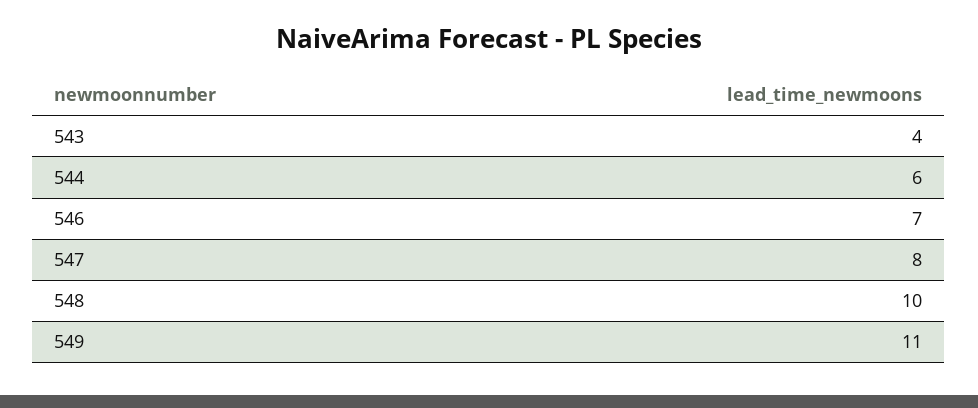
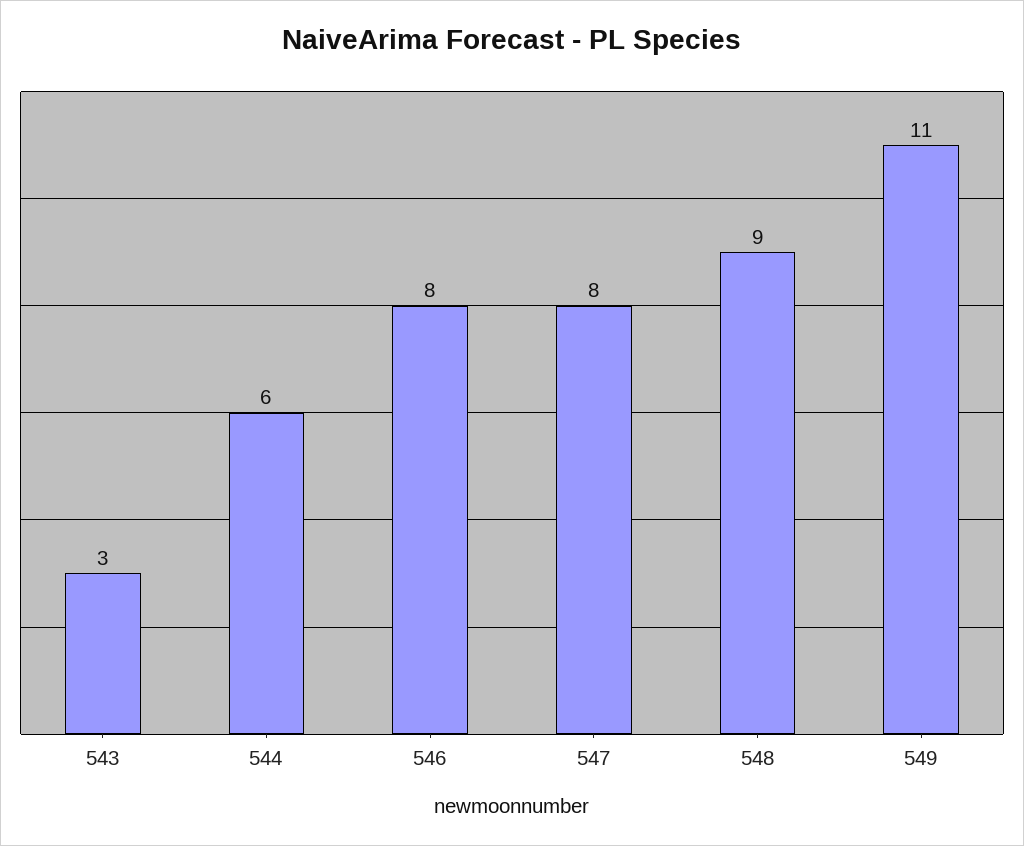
  {
-   "543": 4,
+   "543": 3,
    "544": 6,
-   "546": 7,
+   "546": 8,
    "547": 8,
-   "548": 10,
+   "548": 9,
    "549": 11
  }

